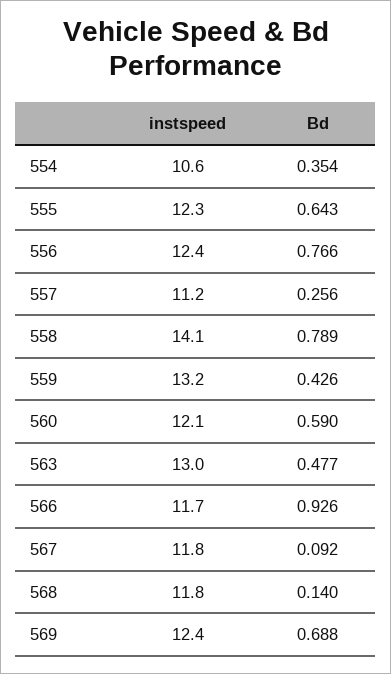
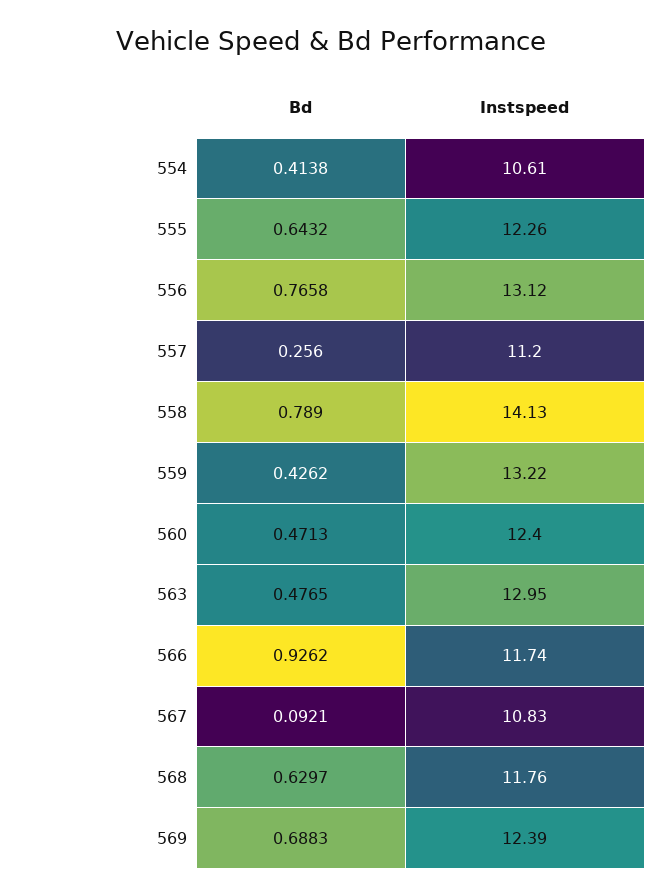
  {
    "instspeed": {
      "554": 10.61,
      "555": 12.26,
-     "556": 12.4,
+     "556": 13.12,
      "557": 11.2,
      "558": 14.13,
      "559": 13.22,
-     "560": 12.1,
+     "560": 12.4,
      "563": 12.95,
      "566": 11.74,
-     "567": 11.8,
+     "567": 10.83,
      "568": 11.76,
      "569": 12.39
    },
    "Bd": {
-     "554": 0.354,
+     "554": 0.4138,
      "555": 0.6432,
      "556": 0.7658,
      "557": 0.256,
      "558": 0.789,
      "559": 0.4262,
-     "560": 0.59,
+     "560": 0.4713,
      "563": 0.4765,
      "566": 0.9262,
      "567": 0.0921,
-     "568": 0.14,
+     "568": 0.6297,
      "569": 0.6883
    }
  }

